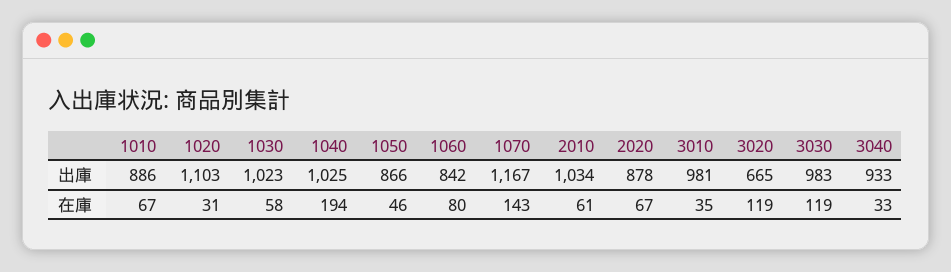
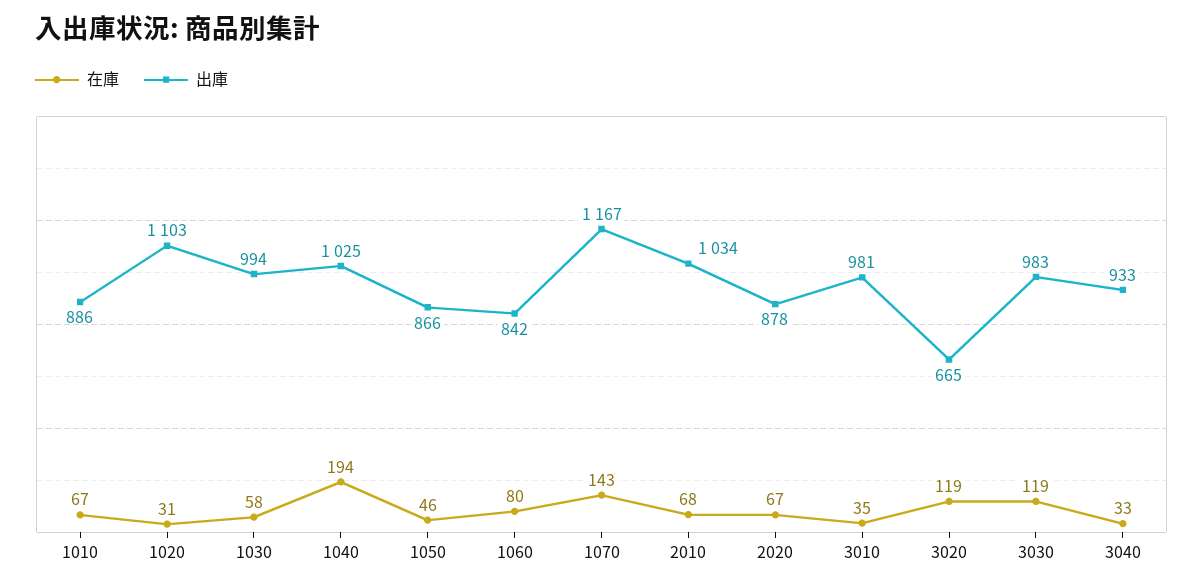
  {
    "出庫": {
      "1010": 886,
      "1020": 1103,
-     "1030": 1023,
+     "1030": 994,
      "1040": 1025,
      "1050": 866,
      "1060": 842,
      "1070": 1167,
      "2010": 1034,
      "2020": 878,
      "3010": 981,
      "3020": 665,
      "3030": 983,
      "3040": 933
    },
    "在庫": {
      "1010": 67,
      "1020": 31,
      "1030": 58,
      "1040": 194,
      "1050": 46,
      "1060": 80,
      "1070": 143,
-     "2010": 61,
+     "2010": 68,
      "2020": 67,
      "3010": 35,
      "3020": 119,
      "3030": 119,
      "3040": 33
    }
  }

